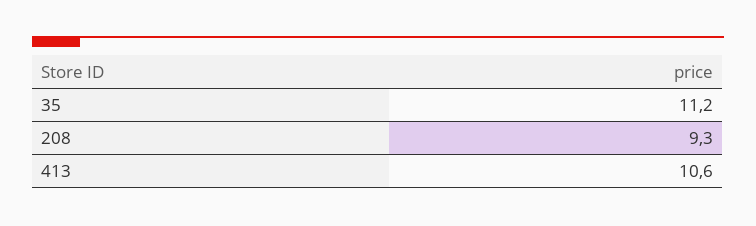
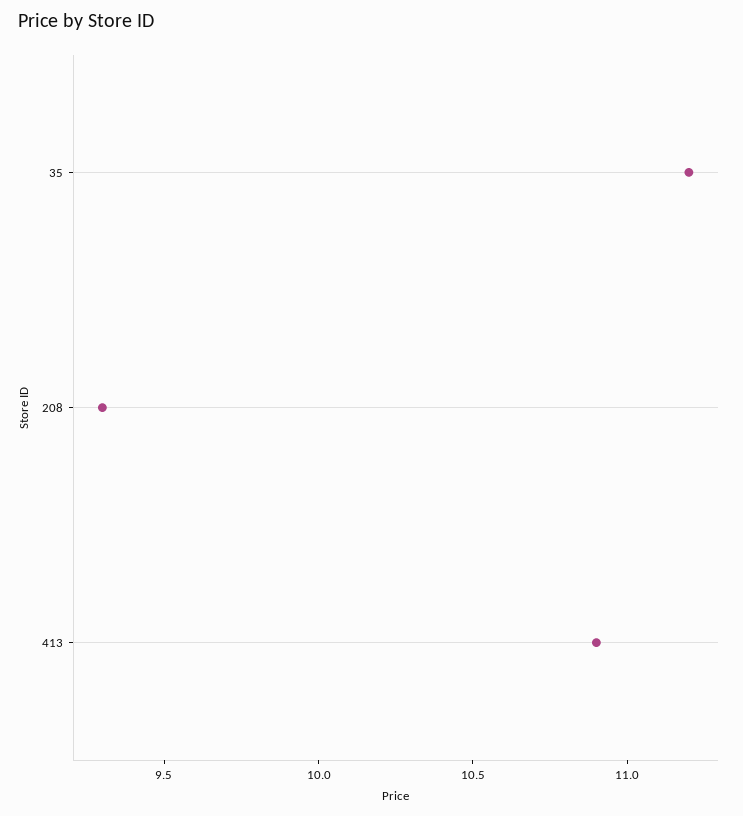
  {
    "35": 11.2,
    "208": 9.3,
-   "413": 10.6
+   "413": 10.9
  }

